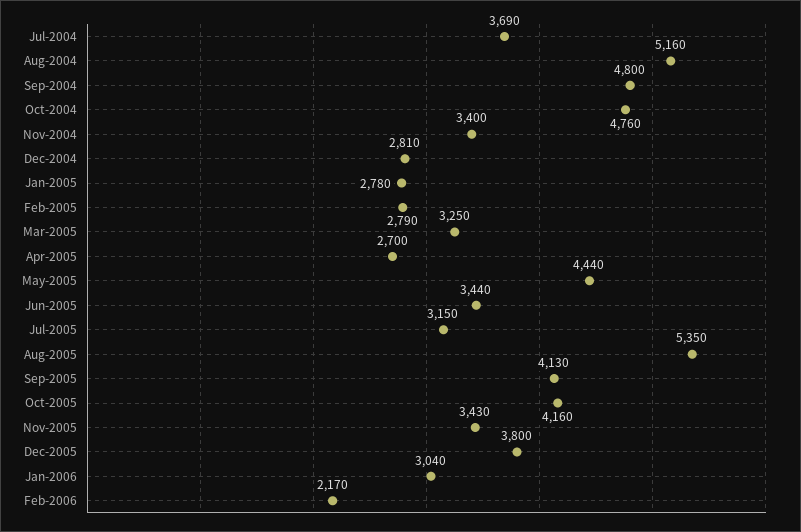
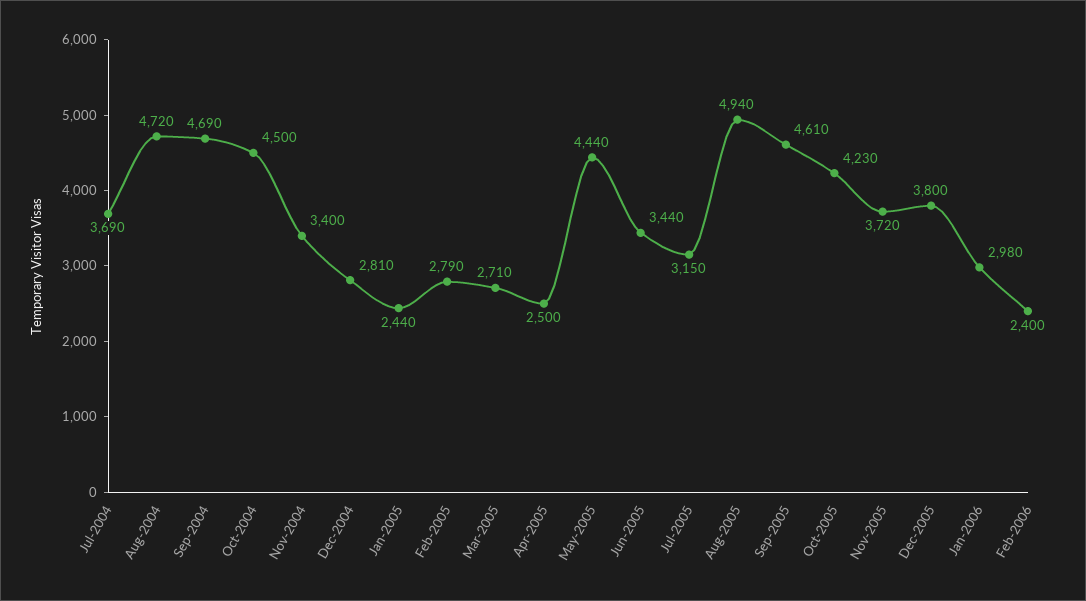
  {
    "Jul-2004": 3690,
-   "Aug-2004": 5160,
+   "Aug-2004": 4720,
-   "Sep-2004": 4800,
+   "Sep-2004": 4690,
-   "Oct-2004": 4760,
+   "Oct-2004": 4500,
    "Nov-2004": 3400,
    "Dec-2004": 2810,
-   "Jan-2005": 2780,
+   "Jan-2005": 2440,
    "Feb-2005": 2790,
-   "Mar-2005": 3250,
+   "Mar-2005": 2710,
-   "Apr-2005": 2700,
+   "Apr-2005": 2500,
    "May-2005": 4440,
    "Jun-2005": 3440,
    "Jul-2005": 3150,
-   "Aug-2005": 5350,
+   "Aug-2005": 4940,
-   "Sep-2005": 4130,
+   "Sep-2005": 4610,
-   "Oct-2005": 4160,
+   "Oct-2005": 4230,
-   "Nov-2005": 3430,
+   "Nov-2005": 3720,
    "Dec-2005": 3800,
-   "Jan-2006": 3040,
+   "Jan-2006": 2980,
-   "Feb-2006": 2170
+   "Feb-2006": 2400
  }

